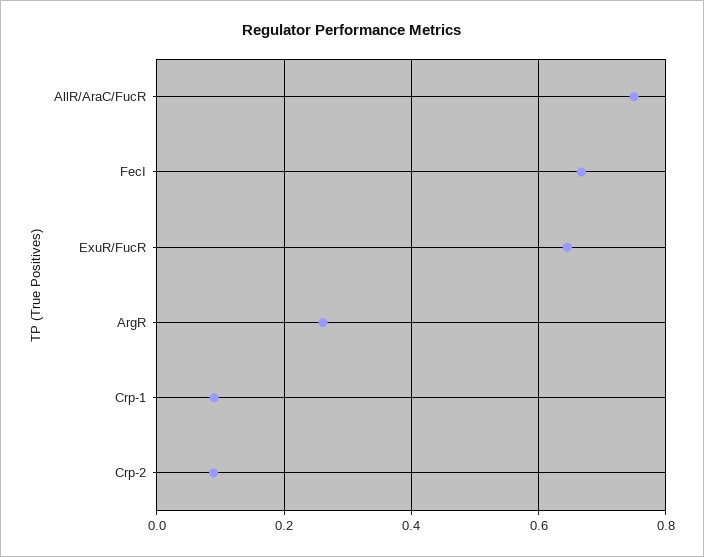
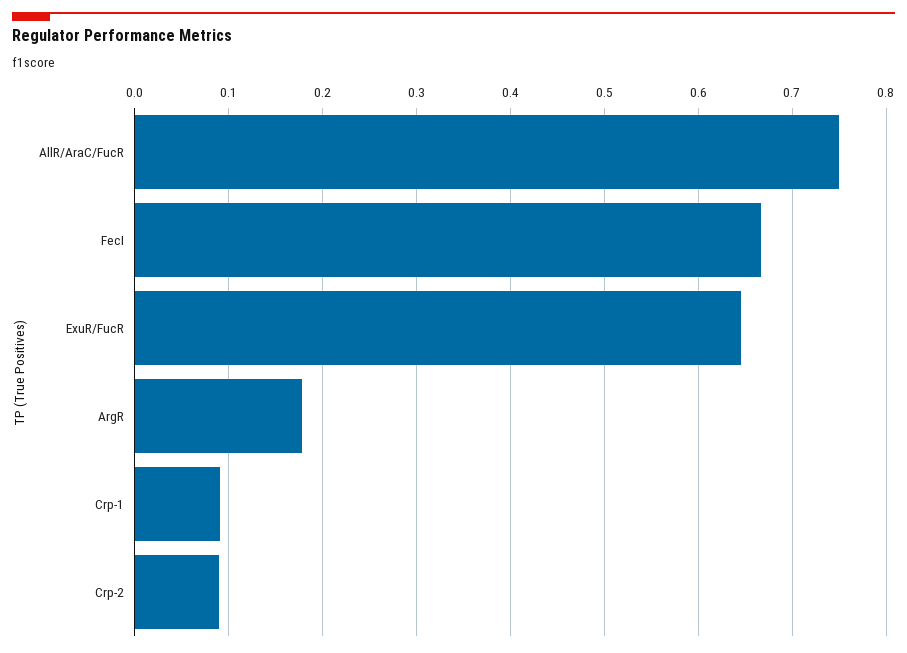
  {
    "AllR/AraC/FucR": 0.75,
    "FecI": 0.67,
    "ExuR/FucR": 0.65,
-   "ArgR": 0.26,
+   "ArgR": 0.18,
    "Crp-1": 0.09,
    "Crp-2": 0.09
  }

